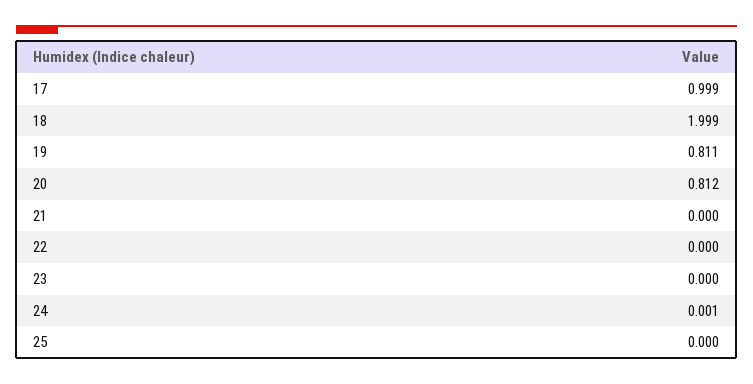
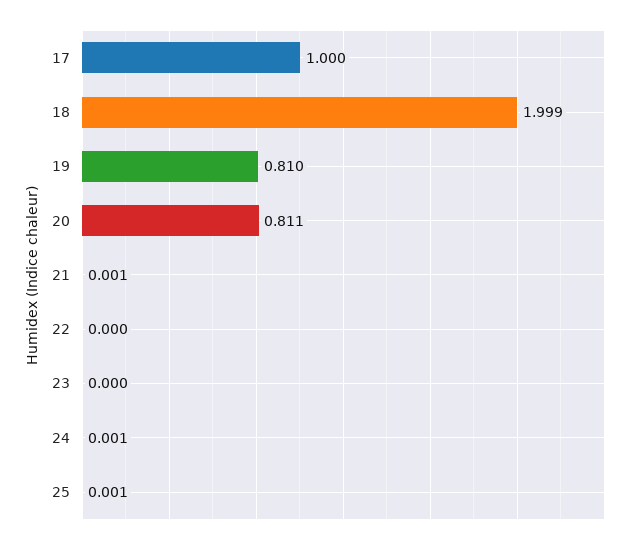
  {
-   "17": 0.999,
+   "17": 1,
    "18": 1.999,
-   "19": 0.811,
+   "19": 0.81,
-   "20": 0.812,
+   "20": 0.811,
-   "21": 0,
+   "21": 0.001,
    "22": 0,
    "23": 0,
    "24": 0.001,
-   "25": 0
+   "25": 0.001
  }

